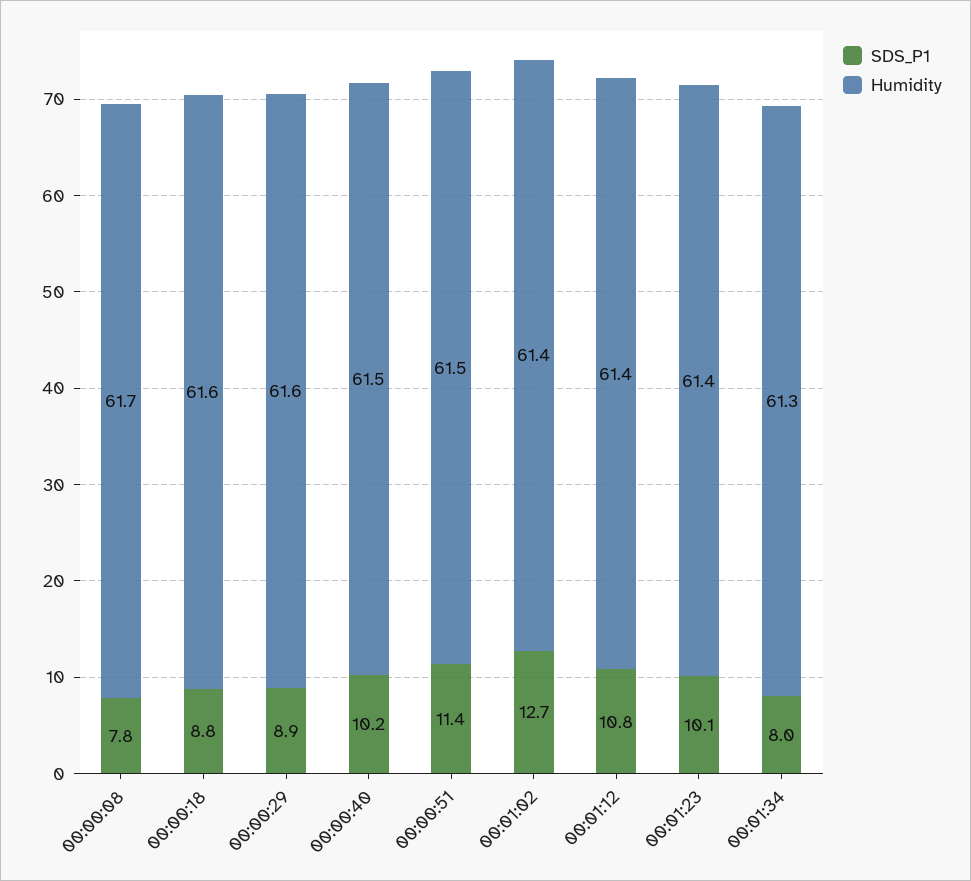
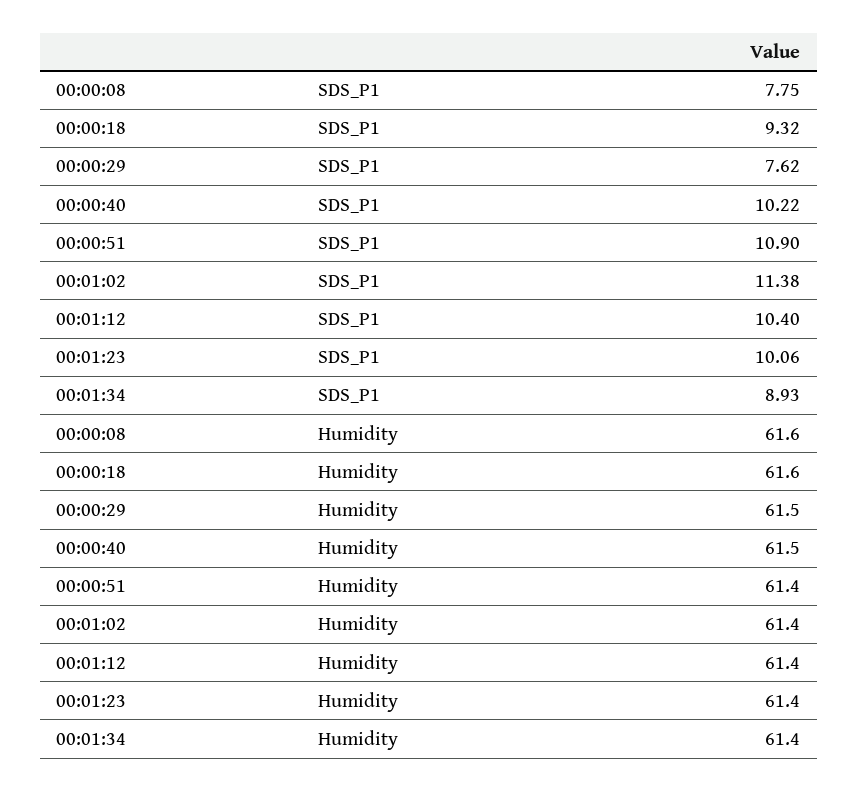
  {
    "SDS_P1": {
      "00:00:08": 7.75,
-     "00:00:18": 8.8,
+     "00:00:18": 9.32,
-     "00:00:29": 8.9,
+     "00:00:29": 7.62,
      "00:00:40": 10.22,
-     "00:00:51": 11.4,
+     "00:00:51": 10.9,
-     "00:01:02": 12.7,
+     "00:01:02": 11.38,
-     "00:01:12": 10.8,
+     "00:01:12": 10.4,
      "00:01:23": 10.06,
-     "00:01:34": 8
+     "00:01:34": 8.93
    },
    "Humidity": {
-     "00:00:08": 61.7,
+     "00:00:08": 61.6,
      "00:00:18": 61.6,
-     "00:00:29": 61.6,
+     "00:00:29": 61.5,
      "00:00:40": 61.5,
-     "00:00:51": 61.5,
+     "00:00:51": 61.4,
      "00:01:02": 61.4,
      "00:01:12": 61.4,
      "00:01:23": 61.4,
-     "00:01:34": 61.3
+     "00:01:34": 61.4
    }
  }

